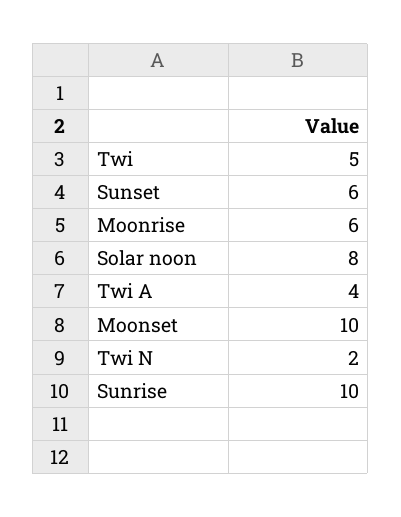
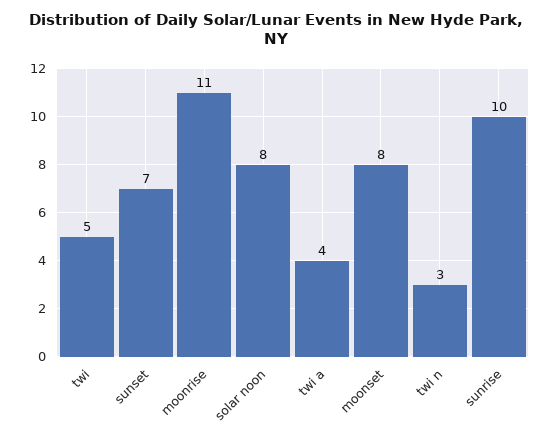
  {
    "Twi": 5,
-   "Sunset": 6,
+   "Sunset": 7,
-   "Moonrise": 6,
+   "Moonrise": 11,
    "Solar noon": 8,
    "Twi A": 4,
-   "Moonset": 10,
+   "Moonset": 8,
-   "Twi N": 2,
+   "Twi N": 3,
    "Sunrise": 10
  }

